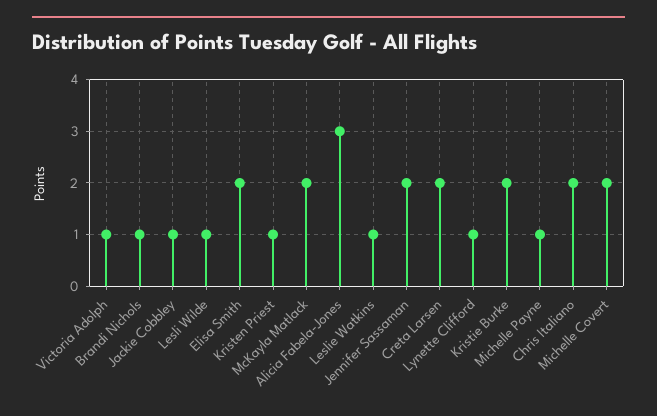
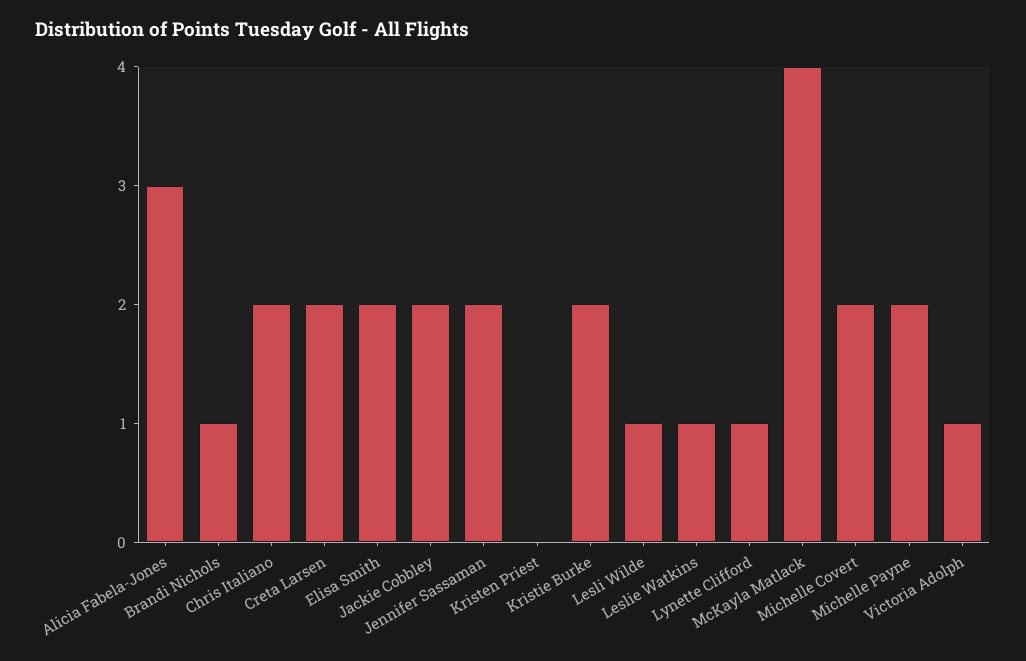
  {
    "Victoria Adolph": 1,
    "Brandi Nichols": 1,
-   "Jackie Cobbley": 1,
+   "Jackie Cobbley": 2,
    "Lesli Wilde": 1,
    "Elisa Smith": 2,
-   "Kristen Priest": 1,
+   "Kristen Priest": 0,
-   "McKayla Matlack": 2,
+   "McKayla Matlack": 4,
    "Alicia Fabela-Jones": 3,
    "Leslie Watkins": 1,
    "Jennifer Sassaman": 2,
    "Creta Larsen": 2,
    "Lynette Clifford": 1,
    "Kristie Burke": 2,
-   "Michelle Payne": 1,
+   "Michelle Payne": 2,
    "Chris Italiano": 2,
    "Michelle Covert": 2
  }

